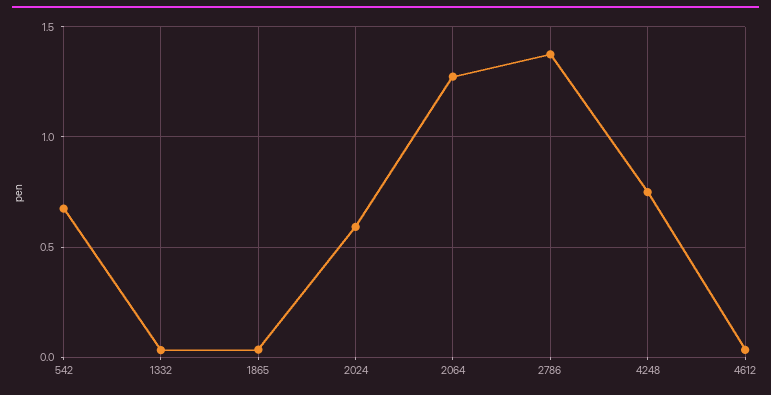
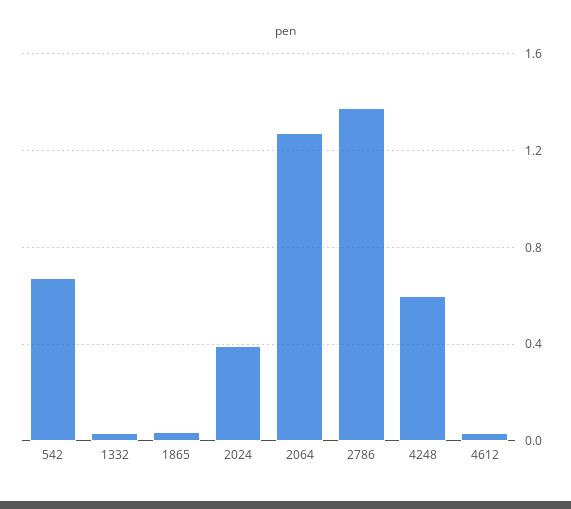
  {
    "542": 0.7,
    "1332": 0.05,
    "1865": 0.05,
-   "2024": 0.6,
+   "2024": 0.4,
    "2064": 1.25,
    "2786": 1.4,
-   "4248": 0.75,
+   "4248": 0.6,
    "4612": 0.05
  }

